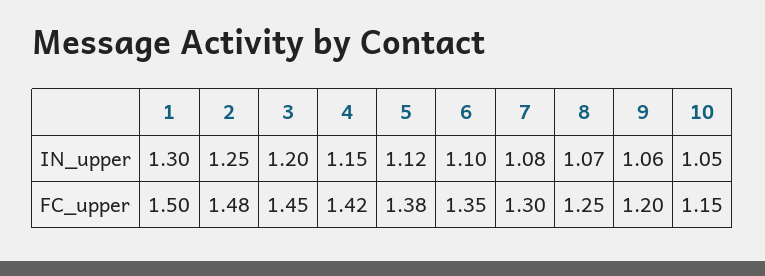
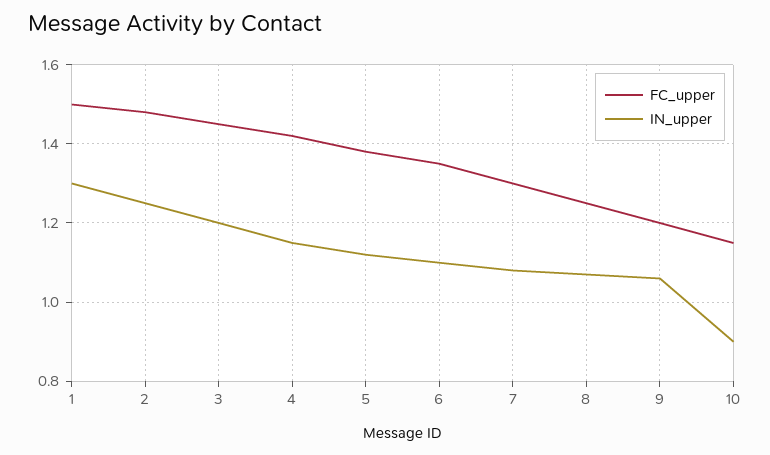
  {
    "IN_upper": {
      "1": 1.3,
      "2": 1.25,
      "3": 1.2,
      "4": 1.15,
      "5": 1.12,
      "6": 1.1,
      "7": 1.08,
      "8": 1.07,
      "9": 1.06,
-     "10": 1.05
+     "10": 0.9
    },
    "FC_upper": {
      "1": 1.5,
      "2": 1.48,
      "3": 1.45,
      "4": 1.42,
      "5": 1.38,
      "6": 1.35,
      "7": 1.3,
      "8": 1.25,
      "9": 1.2,
      "10": 1.15
    }
  }

